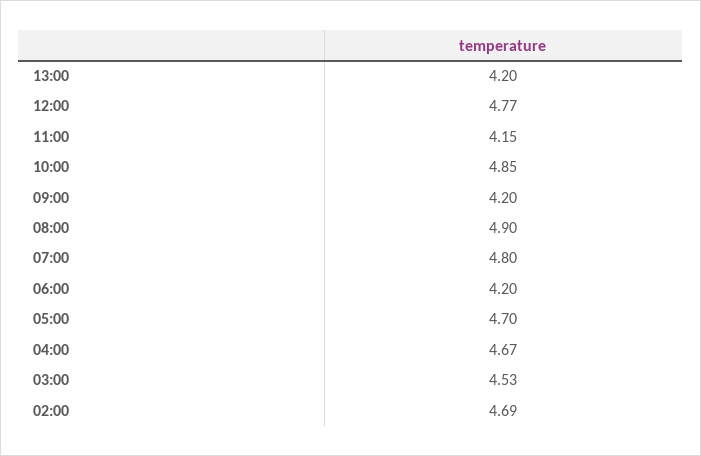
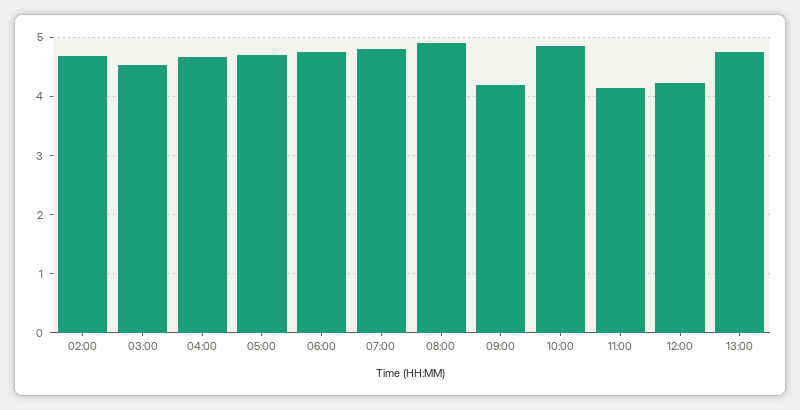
  {
-   "13:00": 4.2,
+   "13:00": 4.8,
-   "12:00": 4.77,
+   "12:00": 4.2,
    "11:00": 4.15,
    "10:00": 4.85,
    "09:00": 4.2,
    "08:00": 4.9,
    "07:00": 4.8,
-   "06:00": 4.2,
+   "06:00": 4.8,
    "05:00": 4.7,
    "04:00": 4.67,
    "03:00": 4.53,
    "02:00": 4.69
  }

